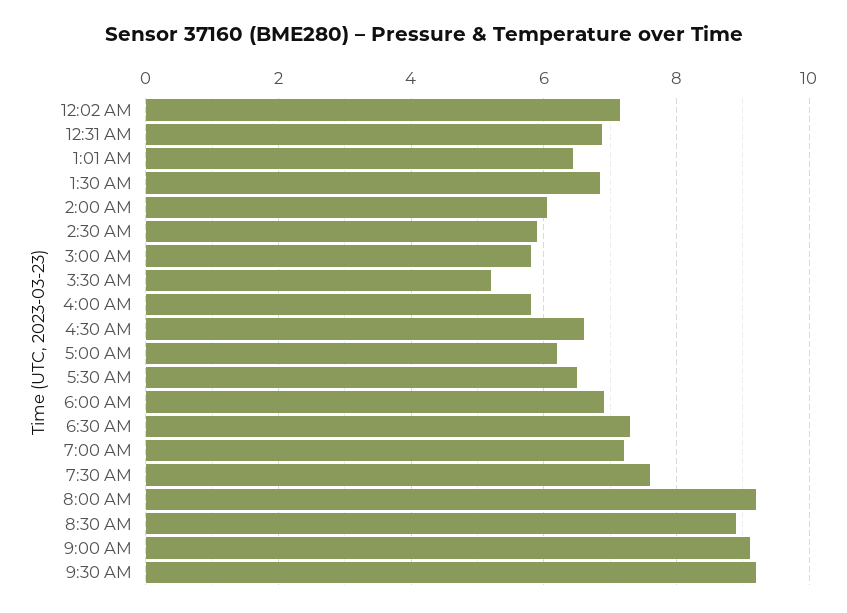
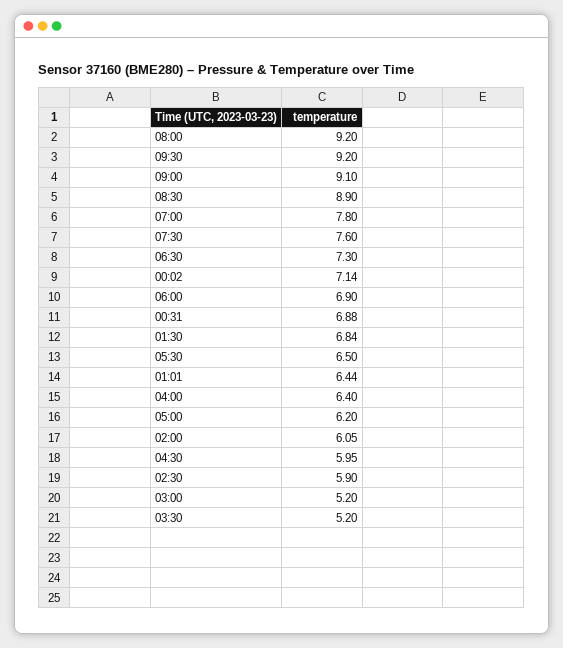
  {
    "12:02 AM": 7.14,
    "12:31 AM": 6.88,
    "1:01 AM": 6.44,
    "1:30 AM": 6.84,
    "2:00 AM": 6.05,
    "2:30 AM": 5.9,
-   "3:00 AM": 5.8,
+   "3:00 AM": 5.2,
    "3:30 AM": 5.2,
-   "4:00 AM": 5.8,
+   "4:00 AM": 6.4,
-   "4:30 AM": 6.6,
+   "4:30 AM": 5.95,
    "5:00 AM": 6.2,
    "5:30 AM": 6.5,
    "6:00 AM": 6.9,
    "6:30 AM": 7.3,
-   "7:00 AM": 7.2,
+   "7:00 AM": 7.8,
    "7:30 AM": 7.6,
    "8:00 AM": 9.2,
    "8:30 AM": 8.9,
    "9:00 AM": 9.1,
    "9:30 AM": 9.2
  }

